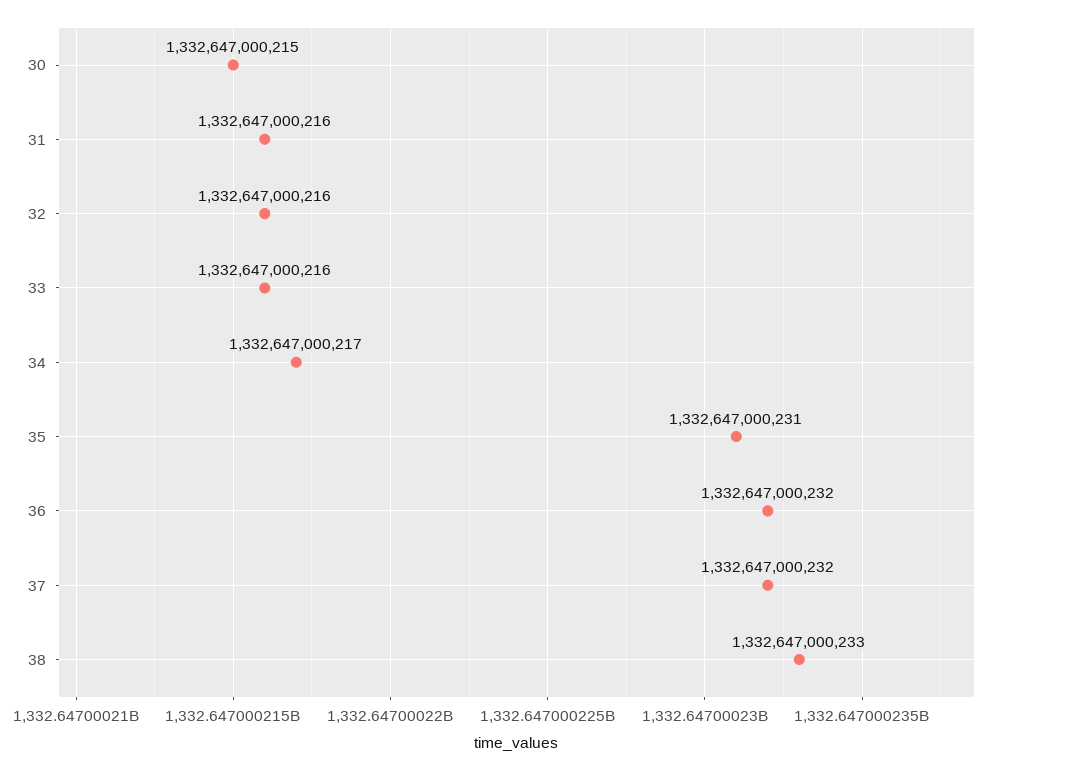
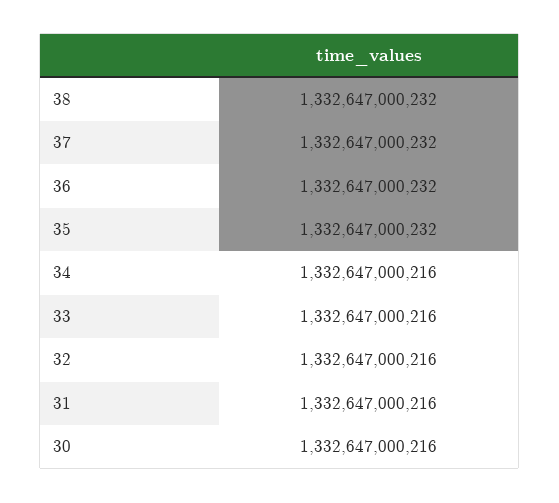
  {
-   "30": 1332647000215,
+   "30": 1332647000216,
    "31": 1332647000216,
    "32": 1332647000216,
    "33": 1332647000216,
-   "34": 1332647000217,
+   "34": 1332647000216,
-   "35": 1332647000231,
+   "35": 1332647000232,
    "36": 1332647000232,
    "37": 1332647000232,
-   "38": 1332647000233
+   "38": 1332647000232
  }

